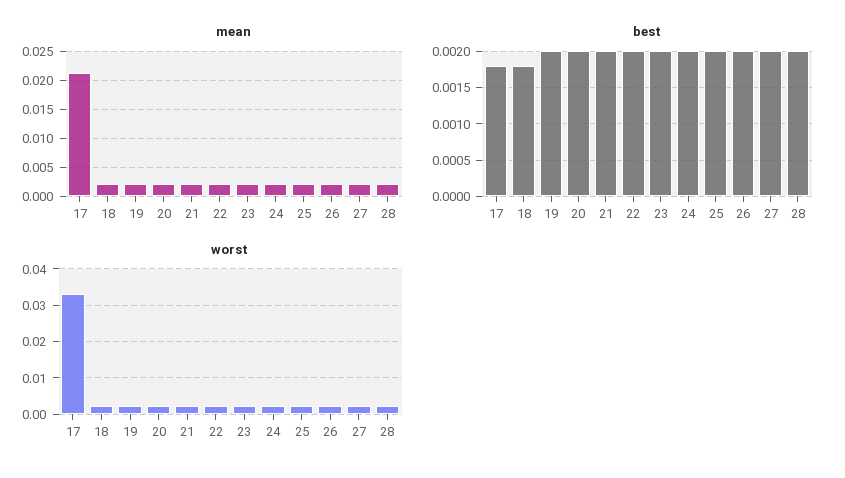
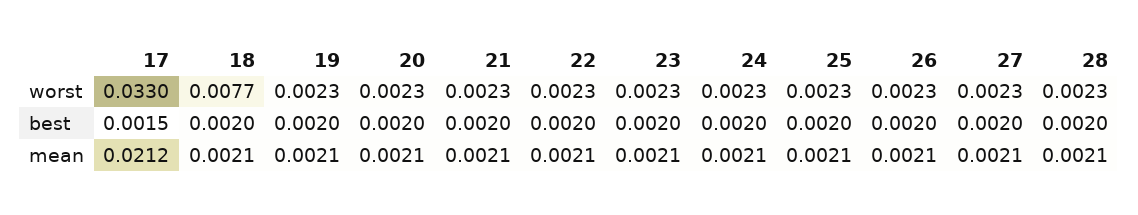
  {
    "mean": {
      "17": 0.0212,
      "18": 0.0021,
      "19": 0.0021,
      "20": 0.0021,
      "21": 0.0021,
      "22": 0.0021,
      "23": 0.0021,
      "24": 0.0021,
      "25": 0.0021,
      "26": 0.0021,
      "27": 0.0021,
      "28": 0.0021
    },
    "best": {
-     "17": 0.0018,
+     "17": 0.0015,
-     "18": 0.0018,
+     "18": 0.002,
      "19": 0.002,
      "20": 0.002,
      "21": 0.002,
      "22": 0.002,
      "23": 0.002,
      "24": 0.002,
      "25": 0.002,
      "26": 0.002,
      "27": 0.002,
      "28": 0.002
    },
    "worst": {
      "17": 0.033,
-     "18": 0.002,
+     "18": 0.0077,
      "19": 0.0023,
      "20": 0.0023,
      "21": 0.0023,
      "22": 0.0023,
      "23": 0.0023,
      "24": 0.0023,
      "25": 0.0023,
      "26": 0.0023,
      "27": 0.0023,
      "28": 0.0023
    }
  }

